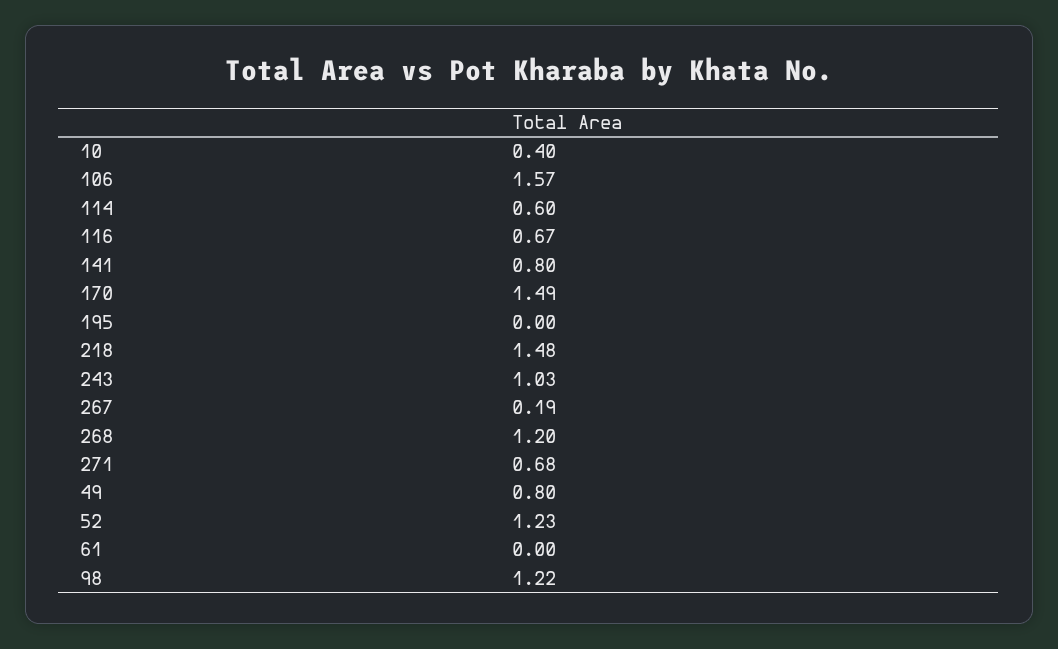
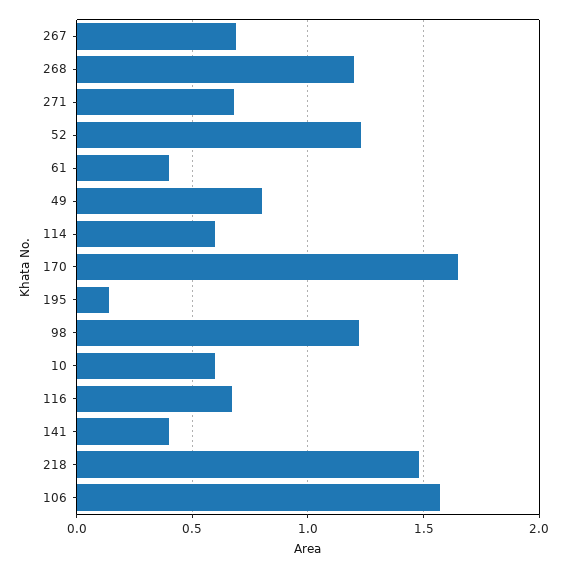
  {
-   "10": 0.4,
+   "10": 0.6,
    "106": 1.57,
    "114": 0.6,
    "116": 0.67,
-   "141": 0.8,
+   "141": 0.4,
-   "170": 1.49,
+   "170": 1.65,
-   "195": 0,
+   "195": 0.15,
    "218": 1.48,
-   "243": 1.03,
-   "267": 0.19,
+   "267": 0.7,
    "268": 1.2,
    "271": 0.68,
    "49": 0.8,
    "52": 1.23,
-   "61": 0,
+   "61": 0.4,
    "98": 1.22
  }

